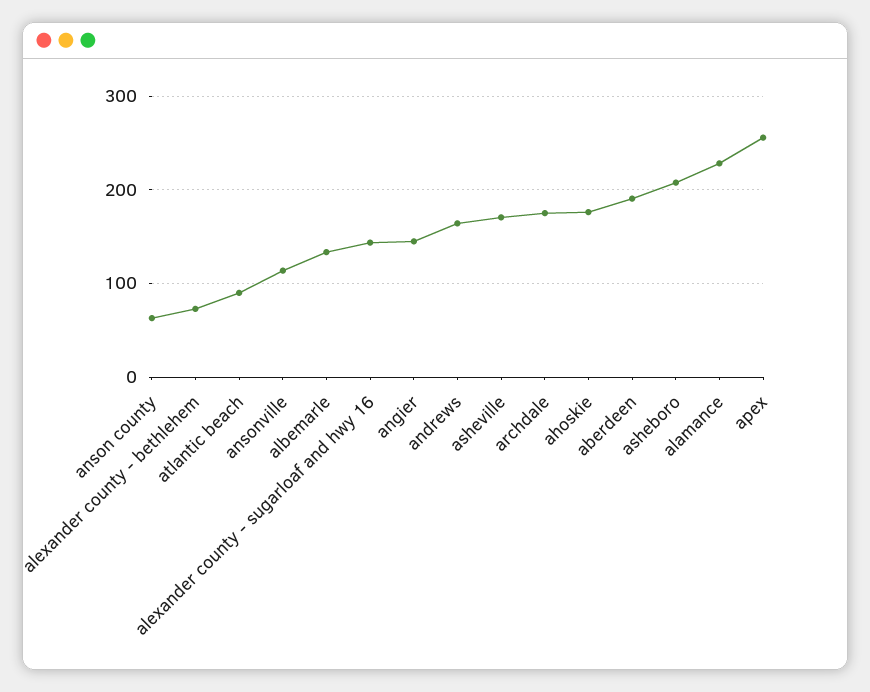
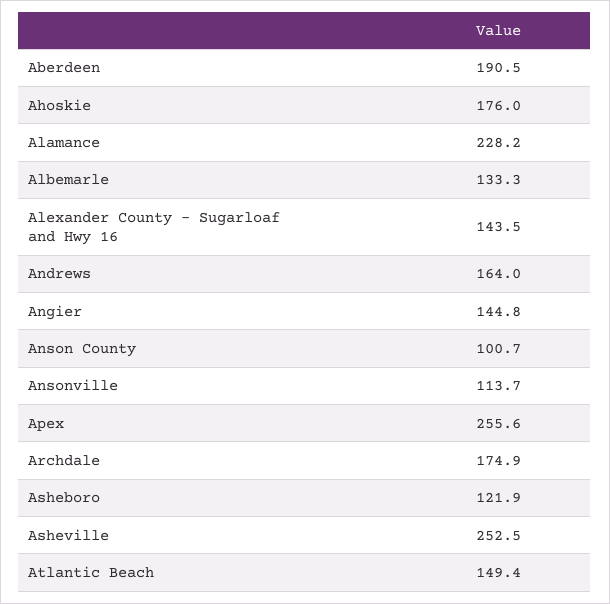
  {
-   "anson county": 60,
+   "anson county": 100.7,
-   "alexander county - bethlehem": 70,
-   "atlantic beach": 90,
+   "atlantic beach": 149.4,
    "ansonville": 113.7,
    "albemarle": 133.3,
    "alexander county - sugarloaf and hwy 16": 143.5,
    "angier": 144.8,
    "andrews": 164,
-   "asheville": 170,
+   "asheville": 252.5,
    "archdale": 174.9,
    "ahoskie": 176,
    "aberdeen": 190.5,
-   "asheboro": 210,
+   "asheboro": 121.9,
    "alamance": 228.2,
    "apex": 255.6
  }

